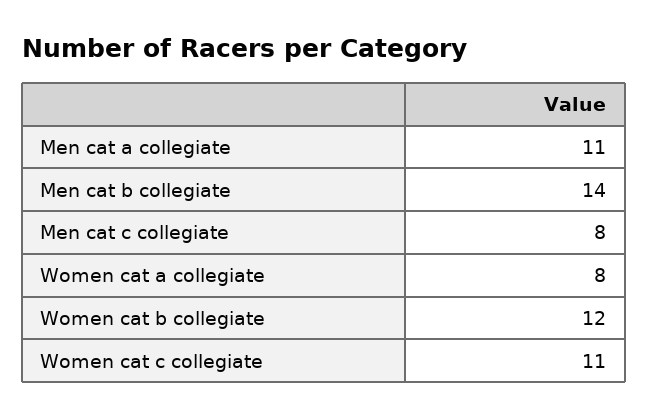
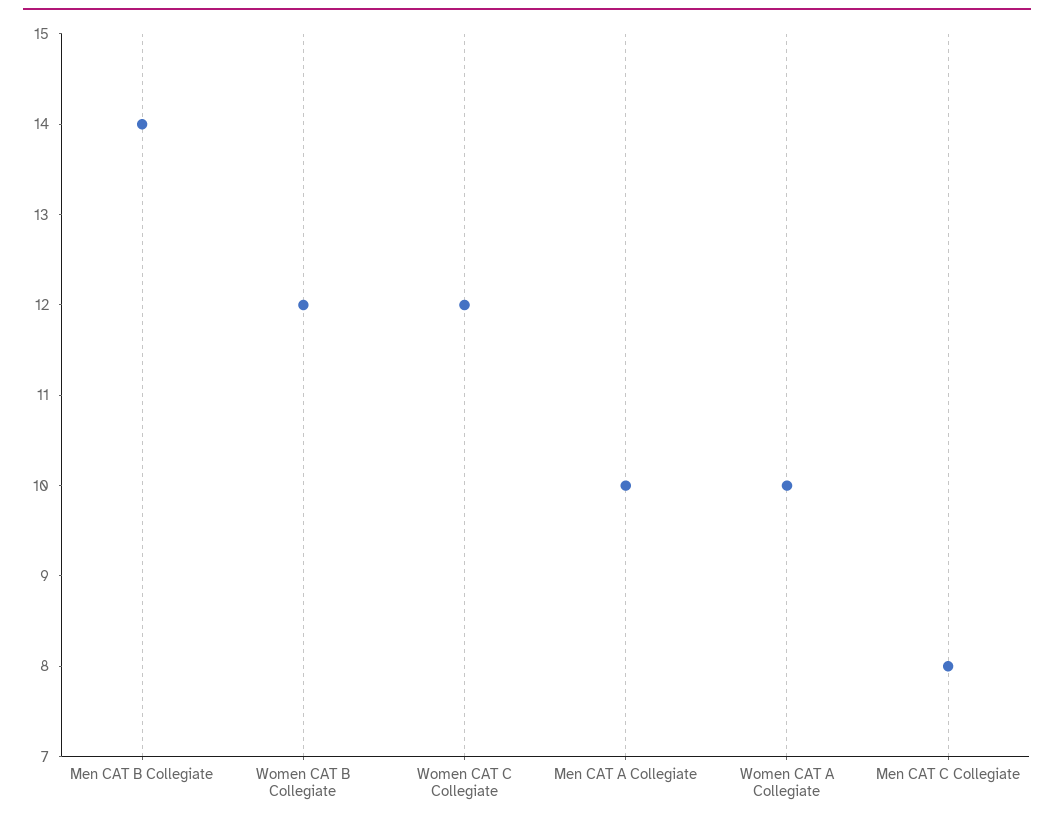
  {
-   "Men cat a collegiate": 11,
+   "Men cat a collegiate": 10,
    "Men cat b collegiate": 14,
    "Men cat c collegiate": 8,
-   "Women cat a collegiate": 8,
+   "Women cat a collegiate": 10,
    "Women cat b collegiate": 12,
-   "Women cat c collegiate": 11
+   "Women cat c collegiate": 12
  }

